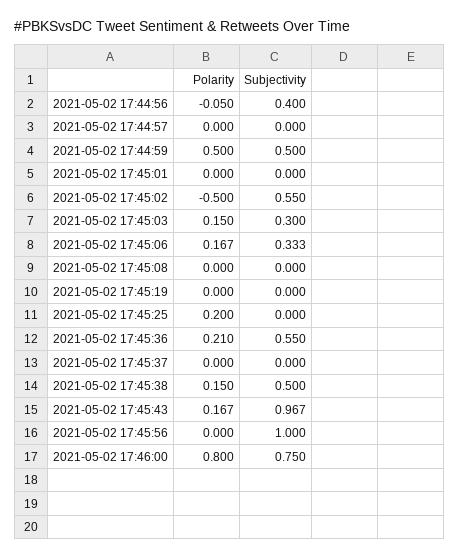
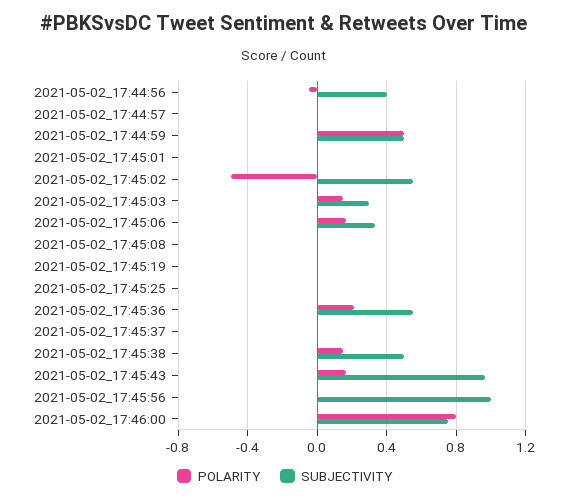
  {
    "Polarity": {
      "2021-05-02 17:44:56": -0.05,
      "2021-05-02 17:44:57": 0,
      "2021-05-02 17:44:59": 0.5,
      "2021-05-02 17:45:01": 0,
      "2021-05-02 17:45:02": -0.5,
      "2021-05-02 17:45:03": 0.15,
      "2021-05-02 17:45:06": 0.167,
      "2021-05-02 17:45:08": 0,
      "2021-05-02 17:45:19": 0,
-     "2021-05-02 17:45:25": 0.2,
+     "2021-05-02 17:45:25": 0,
      "2021-05-02 17:45:36": 0.21,
      "2021-05-02 17:45:37": 0,
      "2021-05-02 17:45:38": 0.15,
      "2021-05-02 17:45:43": 0.167,
      "2021-05-02 17:45:56": 0,
      "2021-05-02 17:46:00": 0.8
    },
    "Subjectivity": {
      "2021-05-02 17:44:56": 0.4,
      "2021-05-02 17:44:57": 0,
      "2021-05-02 17:44:59": 0.5,
      "2021-05-02 17:45:01": 0,
      "2021-05-02 17:45:02": 0.55,
      "2021-05-02 17:45:03": 0.3,
      "2021-05-02 17:45:06": 0.333,
      "2021-05-02 17:45:08": 0,
      "2021-05-02 17:45:19": 0,
      "2021-05-02 17:45:25": 0,
      "2021-05-02 17:45:36": 0.55,
      "2021-05-02 17:45:37": 0,
      "2021-05-02 17:45:38": 0.5,
      "2021-05-02 17:45:43": 0.967,
      "2021-05-02 17:45:56": 1,
      "2021-05-02 17:46:00": 0.75
    }
  }

